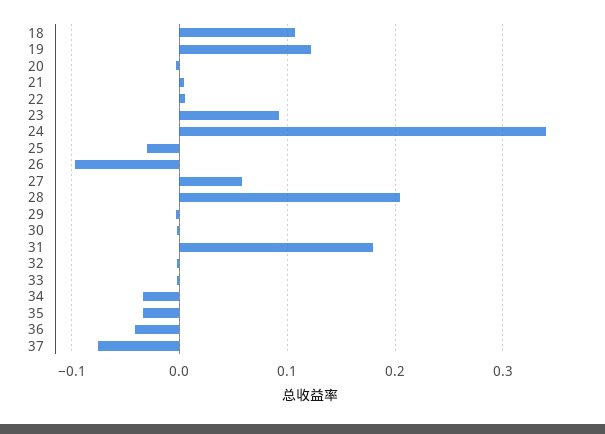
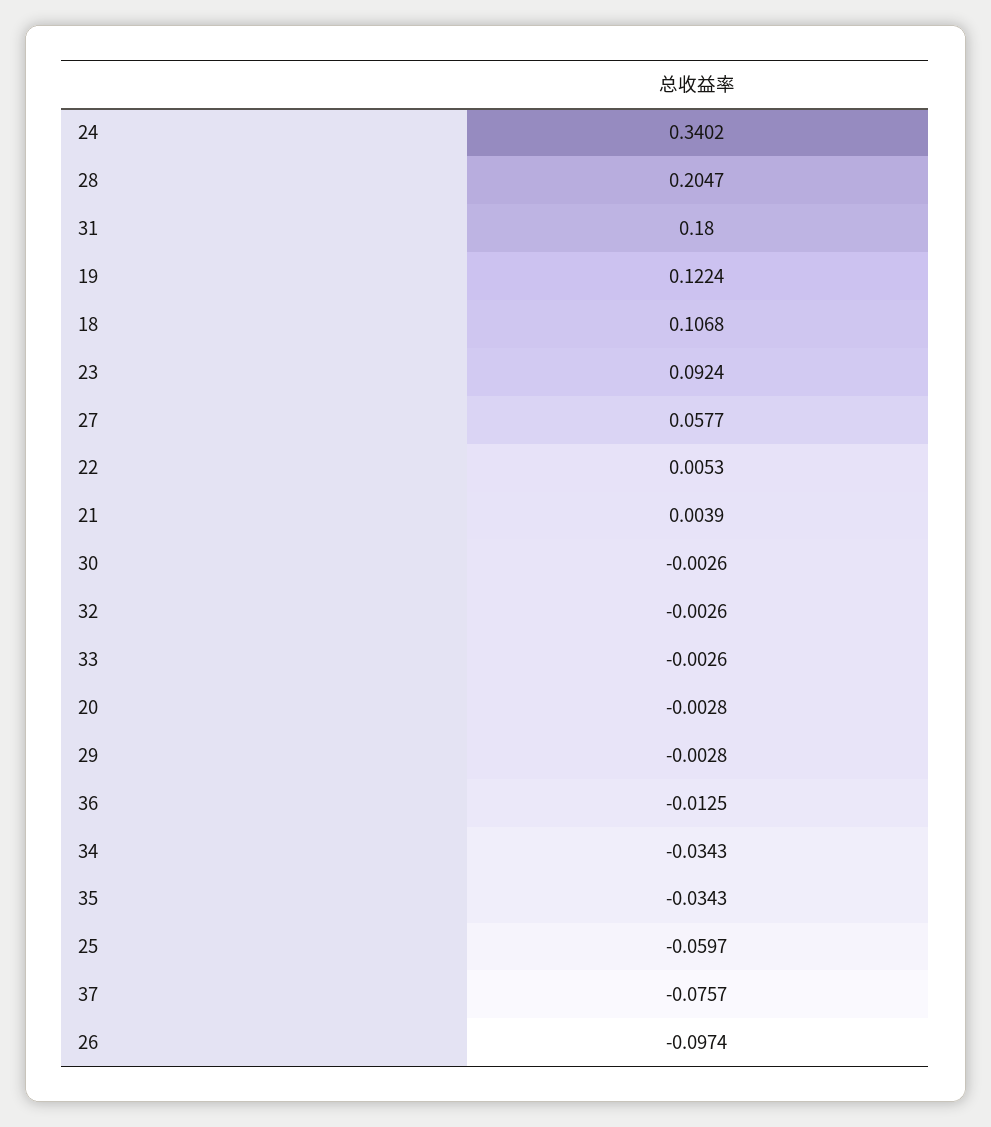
  {
    "18": 0.1068,
    "19": 0.1224,
    "20": -0.0028,
    "21": 0.0039,
    "22": 0.0053,
    "23": 0.0924,
    "24": 0.3402,
-   "25": -0.03,
+   "25": -0.0597,
    "26": -0.0974,
    "27": 0.0577,
    "28": 0.2047,
    "29": -0.0028,
    "30": -0.0026,
    "31": 0.18,
    "32": -0.0026,
    "33": -0.0026,
    "34": -0.0343,
    "35": -0.0343,
-   "36": -0.04,
+   "36": -0.0125,
    "37": -0.0757
  }

